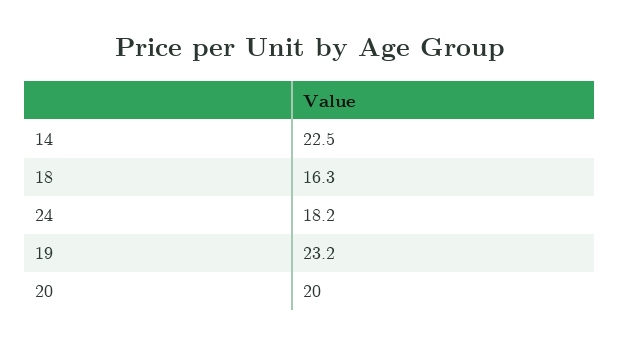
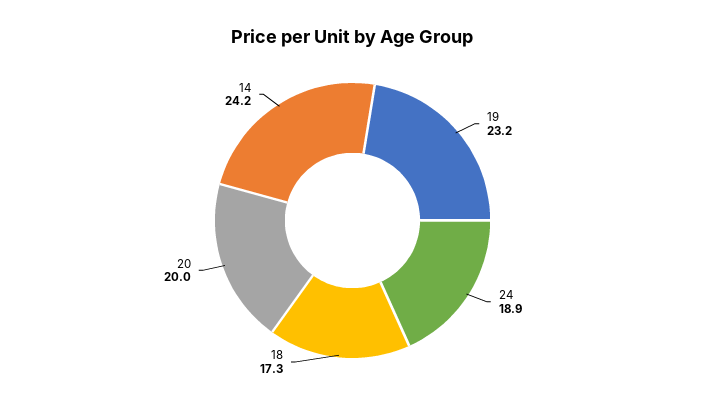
  {
-   "14": 22.5,
+   "14": 24.2,
-   "18": 16.3,
+   "18": 17.3,
-   "24": 18.2,
+   "24": 18.9,
    "19": 23.2,
    "20": 20
  }

